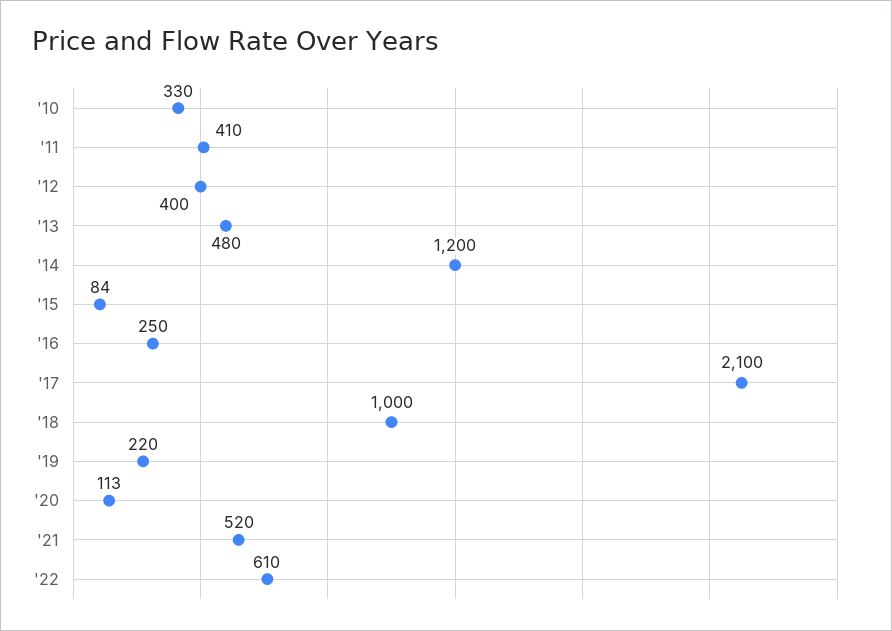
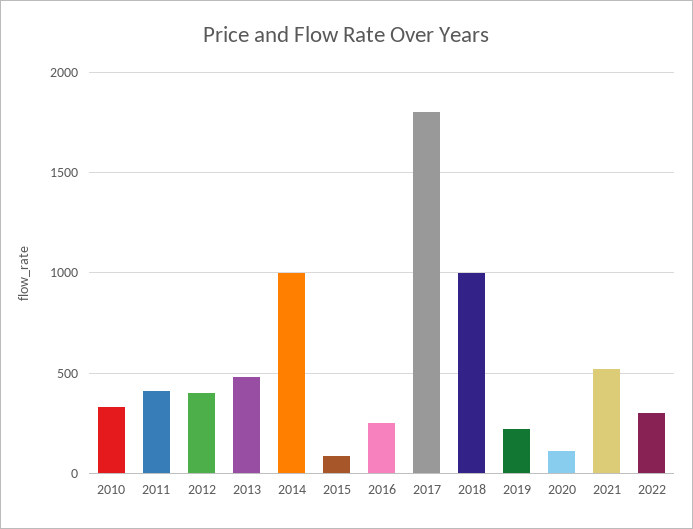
  {
    "'10": 330,
    "'11": 410,
    "'12": 400,
    "'13": 480,
-   "'14": 1200,
+   "'14": 1000,
    "'15": 84,
    "'16": 250,
-   "'17": 2100,
+   "'17": 1800,
    "'18": 1000,
    "'19": 220,
    "'20": 113,
    "'21": 520,
-   "'22": 610
+   "'22": 300
  }

